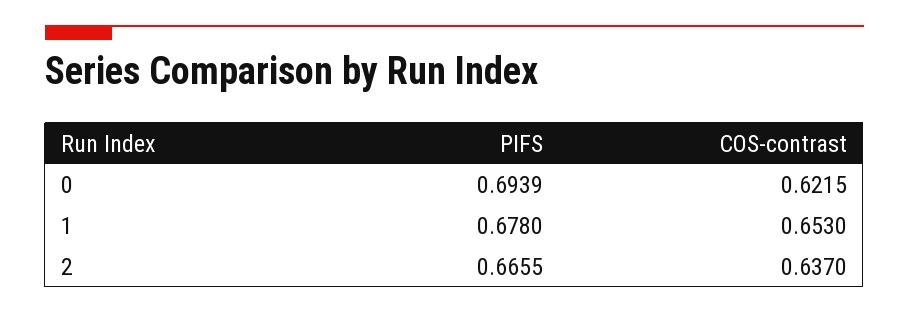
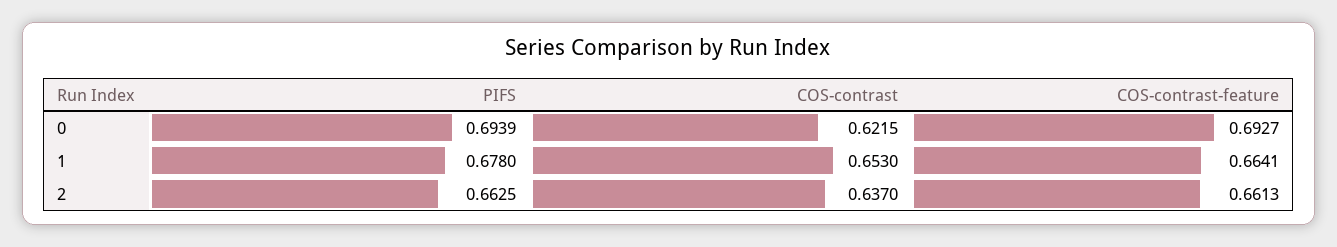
  {
    "PIFS": {
      "0": 0.6939,
      "1": 0.678,
-     "2": 0.6655
+     "2": 0.6625
    },
    "COS-contrast": {
      "0": 0.6215,
      "1": 0.653,
      "2": 0.637
-   }
+   },
+   "COS-contrast-feature": {
+     "0": 0.6927,
+     "1": 0.6641,
+     "2": 0.6613
+   }
  }

